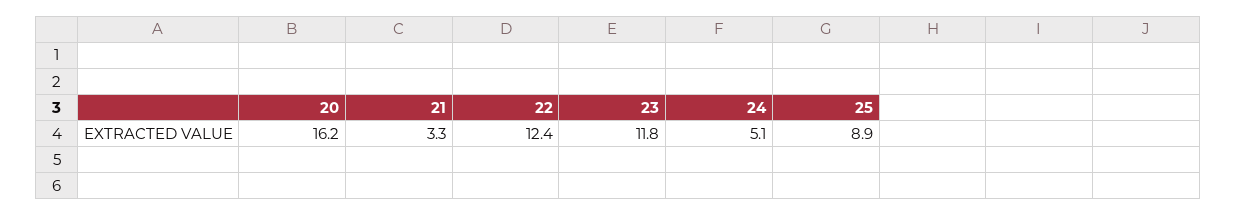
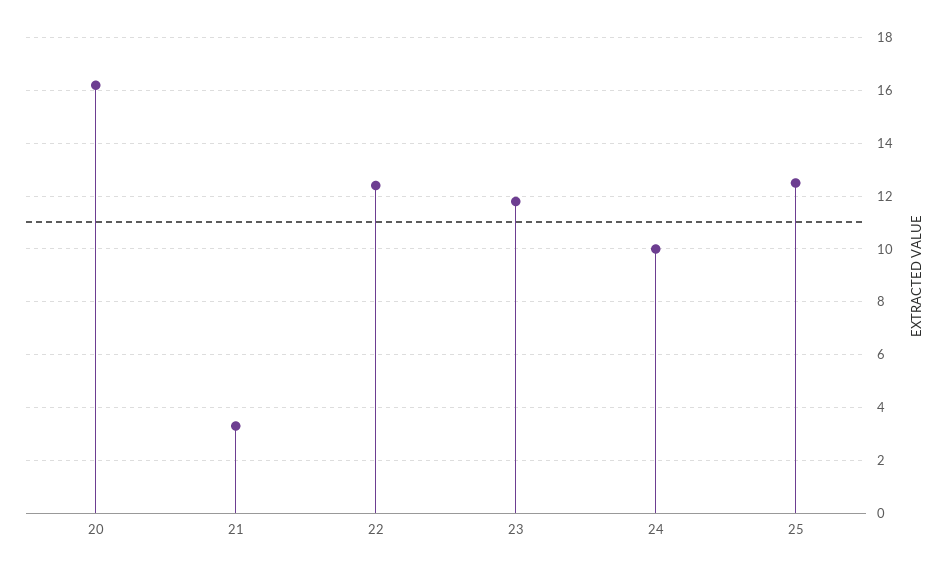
  {
    "20": 16.2,
    "21": 3.3,
    "22": 12.4,
    "23": 11.8,
-   "24": 5.1,
+   "24": 10,
-   "25": 8.9
+   "25": 12.5
  }

